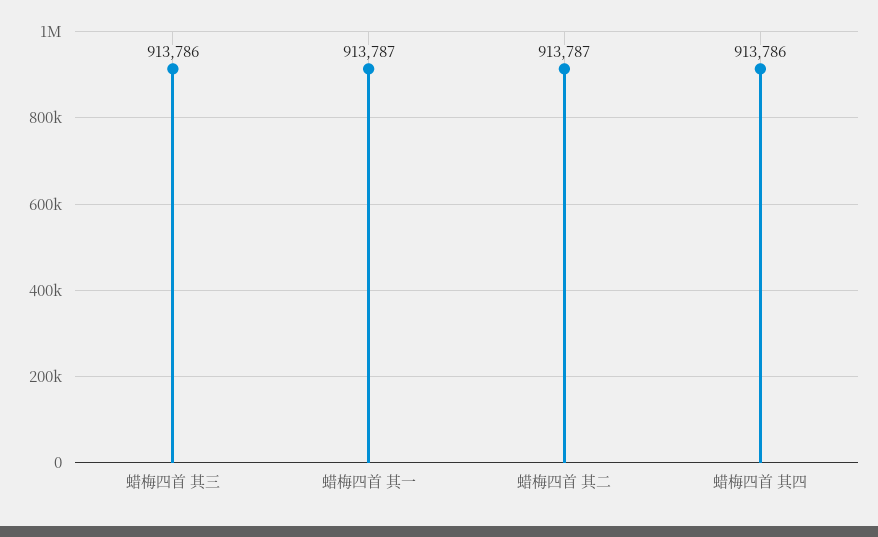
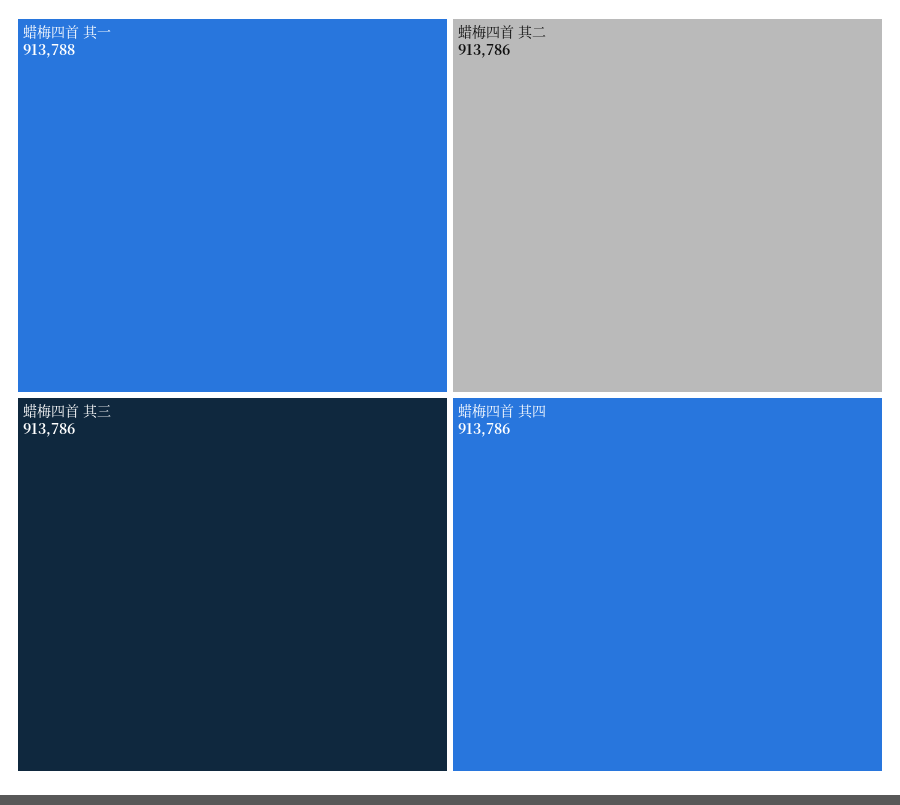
  {
    "蜡梅四首 其三": 913786,
-   "蜡梅四首 其一": 913787,
+   "蜡梅四首 其一": 913788,
-   "蜡梅四首 其二": 913787,
+   "蜡梅四首 其二": 913786,
    "蜡梅四首 其四": 913786
  }

